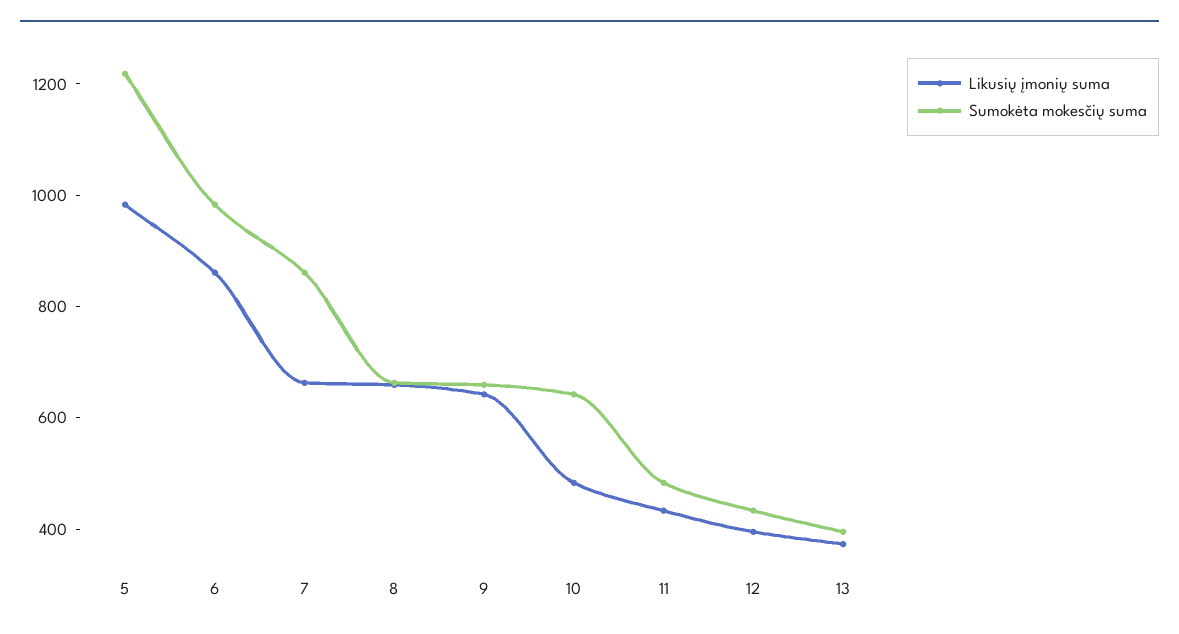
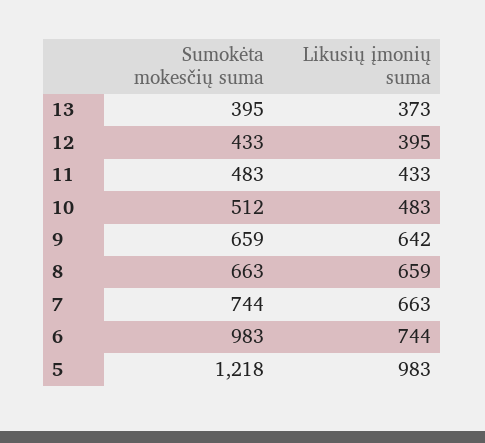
  {
    "Likusių įmonių suma": {
      "5": 983,
-     "6": 850,
+     "6": 744,
      "7": 663,
      "8": 659,
      "9": 642,
      "10": 483,
      "11": 433,
      "12": 395,
      "13": 373
    },
    "Sumokėta mokesčių suma": {
      "5": 1218,
      "6": 983,
-     "7": 850,
+     "7": 744,
      "8": 663,
      "9": 659,
-     "10": 650,
+     "10": 512,
      "11": 483,
      "12": 433,
      "13": 395
    }
  }

